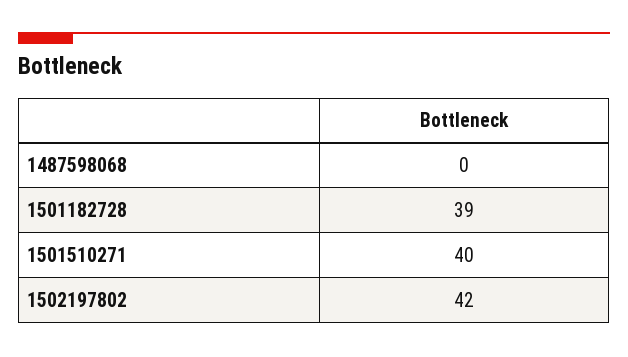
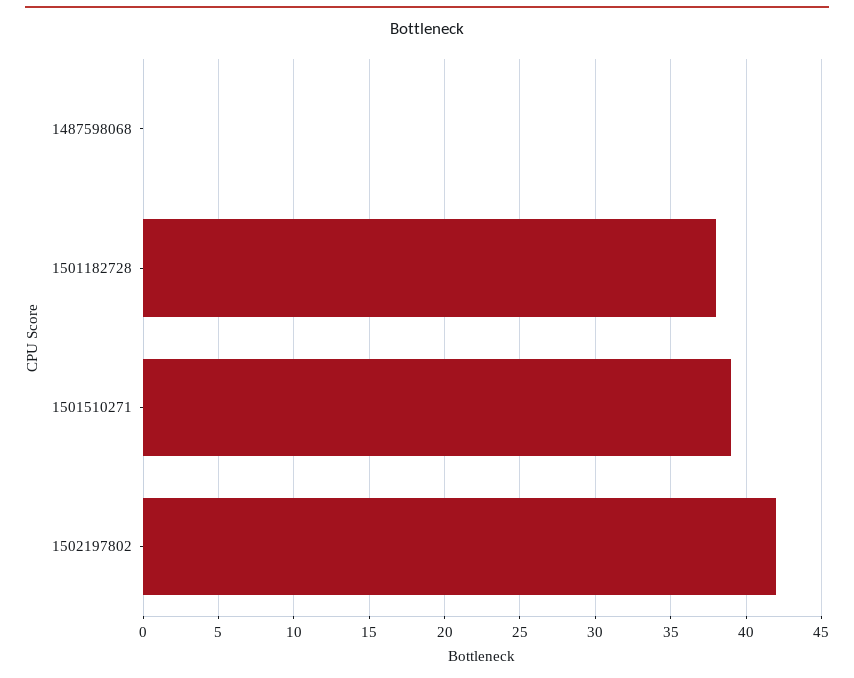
  {
    "1487598068": 0,
-   "1501182728": 39,
+   "1501182728": 38,
-   "1501510271": 40,
+   "1501510271": 39,
    "1502197802": 42
  }

